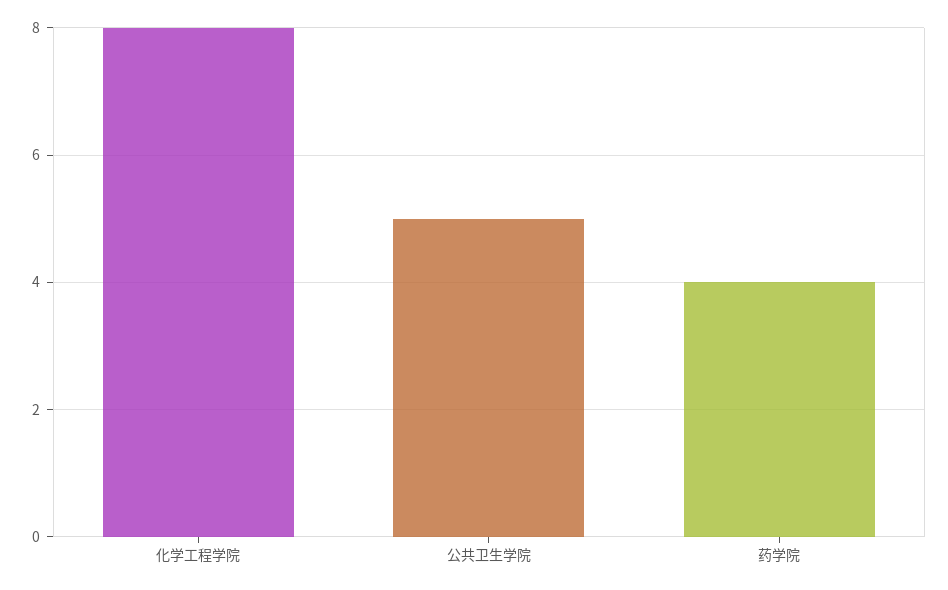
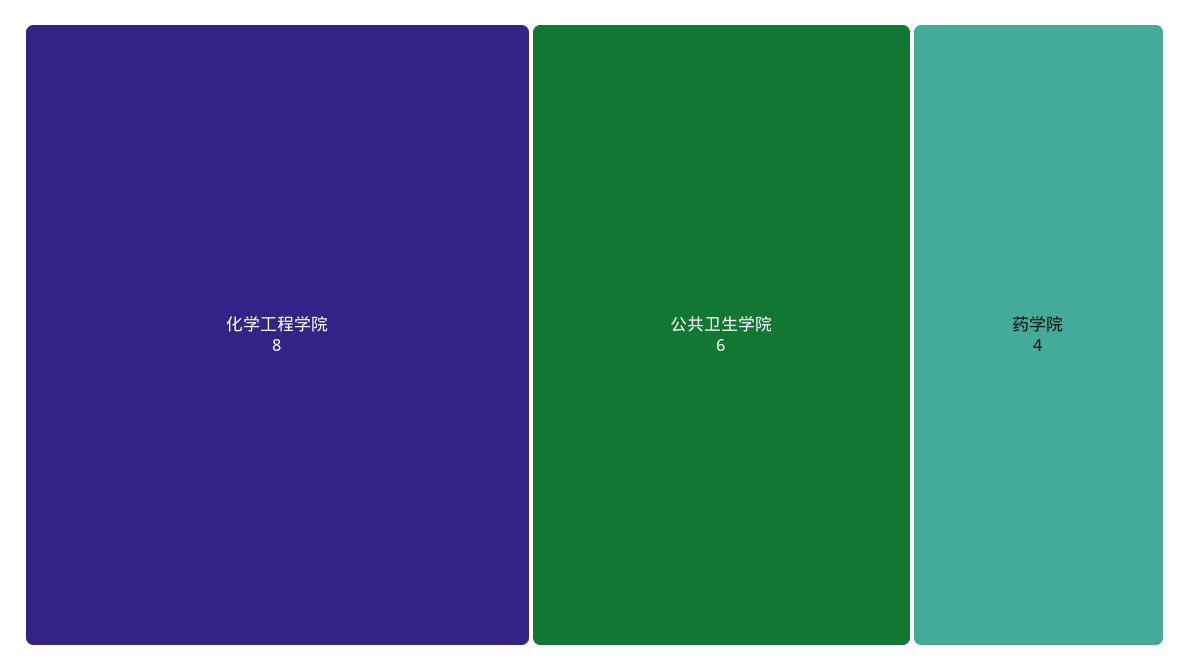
  {
    "化学工程学院": 8,
-   "公共卫生学院": 5,
+   "公共卫生学院": 6,
    "药学院": 4
  }

